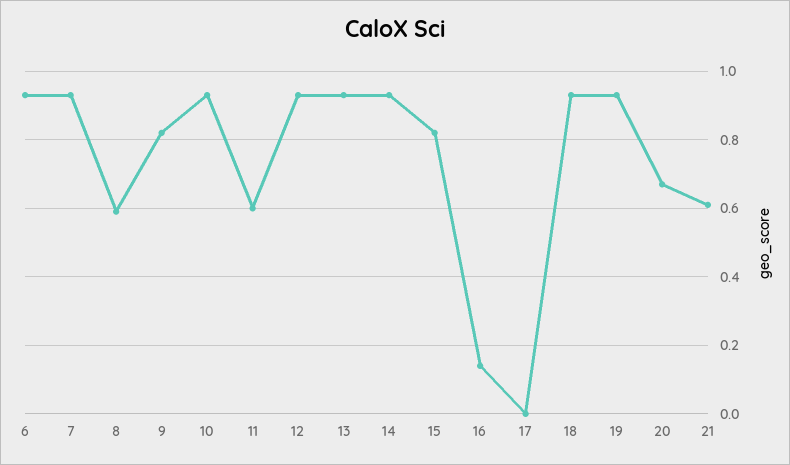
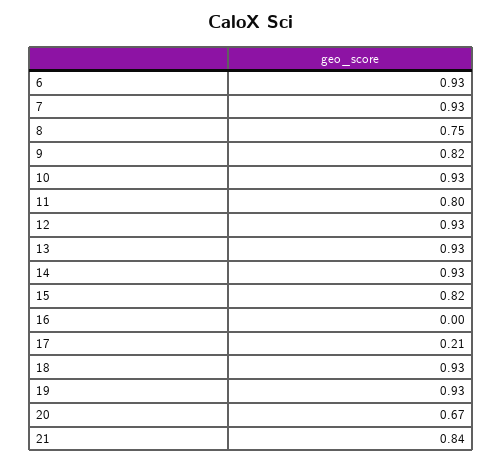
  {
    "6": 0.93,
    "7": 0.93,
-   "8": 0.6,
+   "8": 0.75,
    "9": 0.82,
    "10": 0.93,
-   "11": 0.6,
+   "11": 0.8,
    "12": 0.93,
    "13": 0.93,
    "14": 0.93,
    "15": 0.82,
-   "16": 0.15,
+   "16": 0,
-   "17": 0,
+   "17": 0.21,
    "18": 0.93,
    "19": 0.93,
    "20": 0.67,
-   "21": 0.6
+   "21": 0.84
  }

